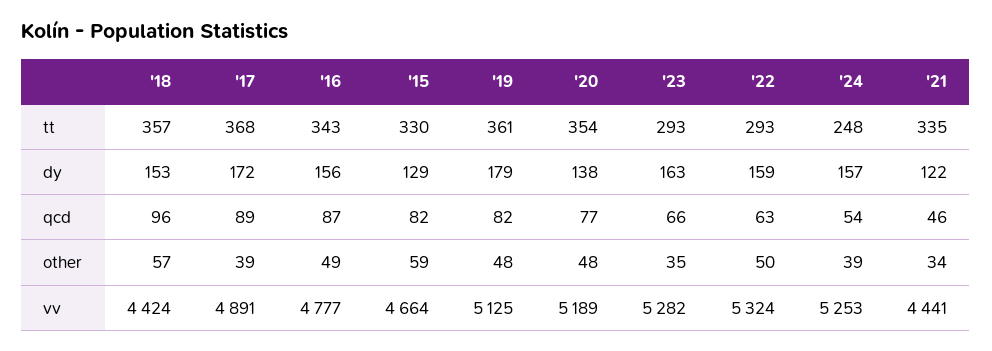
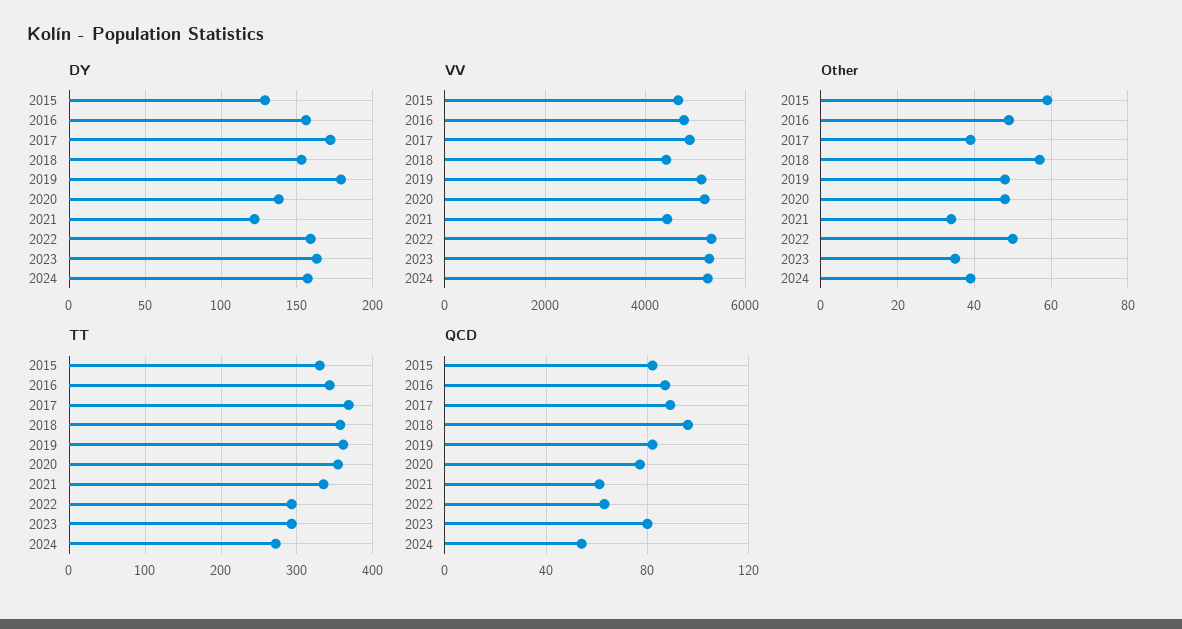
  {
    "tt": {
      "'18": 357,
      "'17": 368,
      "'16": 343,
      "'15": 330,
      "'19": 361,
      "'20": 354,
      "'23": 293,
      "'22": 293,
-     "'24": 248,
+     "'24": 270,
      "'21": 335
    },
    "dy": {
      "'18": 153,
      "'17": 172,
      "'16": 156,
      "'15": 129,
      "'19": 179,
      "'20": 138,
      "'23": 163,
      "'22": 159,
      "'24": 157,
      "'21": 122
    },
    "qcd": {
      "'18": 96,
      "'17": 89,
      "'16": 87,
      "'15": 82,
      "'19": 82,
      "'20": 77,
-     "'23": 66,
+     "'23": 80,
      "'22": 63,
      "'24": 54,
-     "'21": 46
+     "'21": 60
    },
    "other": {
      "'18": 57,
      "'17": 39,
      "'16": 49,
      "'15": 59,
      "'19": 48,
      "'20": 48,
      "'23": 35,
      "'22": 50,
      "'24": 39,
      "'21": 34
    },
    "vv": {
      "'18": 4424,
      "'17": 4891,
      "'16": 4777,
      "'15": 4664,
      "'19": 5125,
      "'20": 5189,
      "'23": 5282,
      "'22": 5324,
      "'24": 5253,
      "'21": 4441
    }
  }

